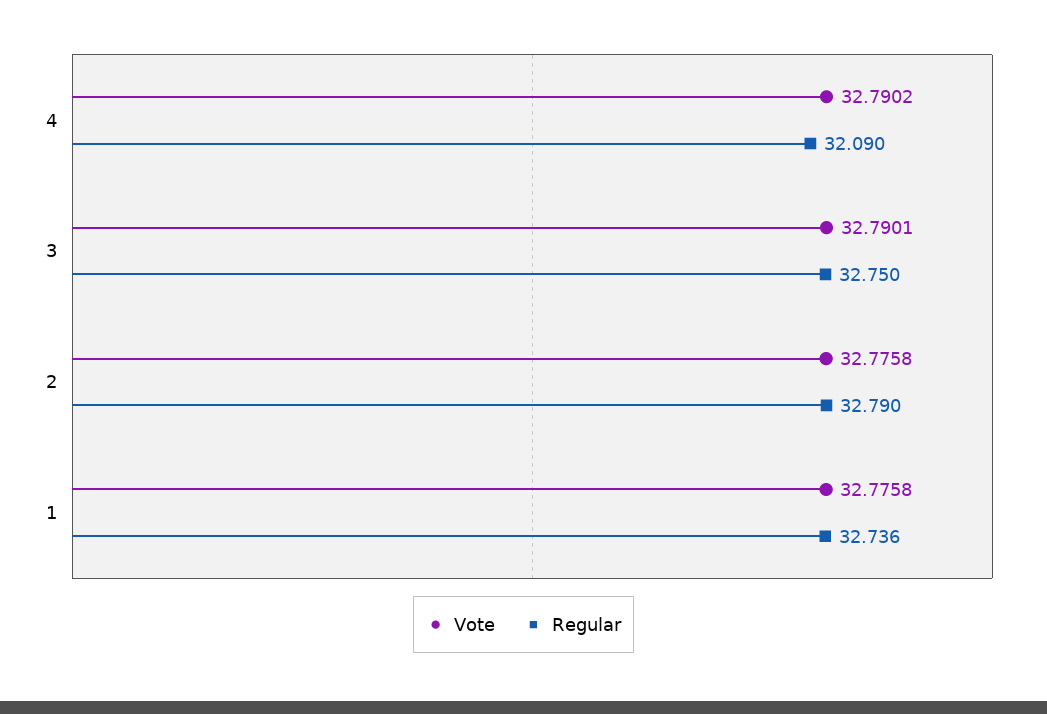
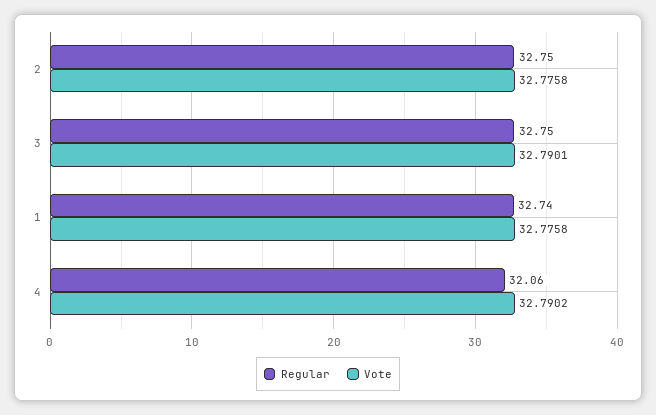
  {
    "Vote": {
      "4": 32.7902,
      "3": 32.7901,
      "2": 32.7758,
      "1": 32.7758
    },
    "Regular": {
-     "4": 32.09,
+     "4": 32.06,
      "3": 32.75,
-     "2": 32.79,
+     "2": 32.75,
      "1": 32.736
    }
  }

